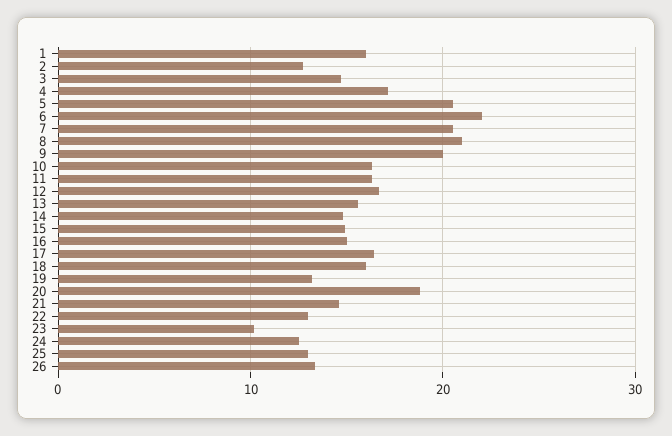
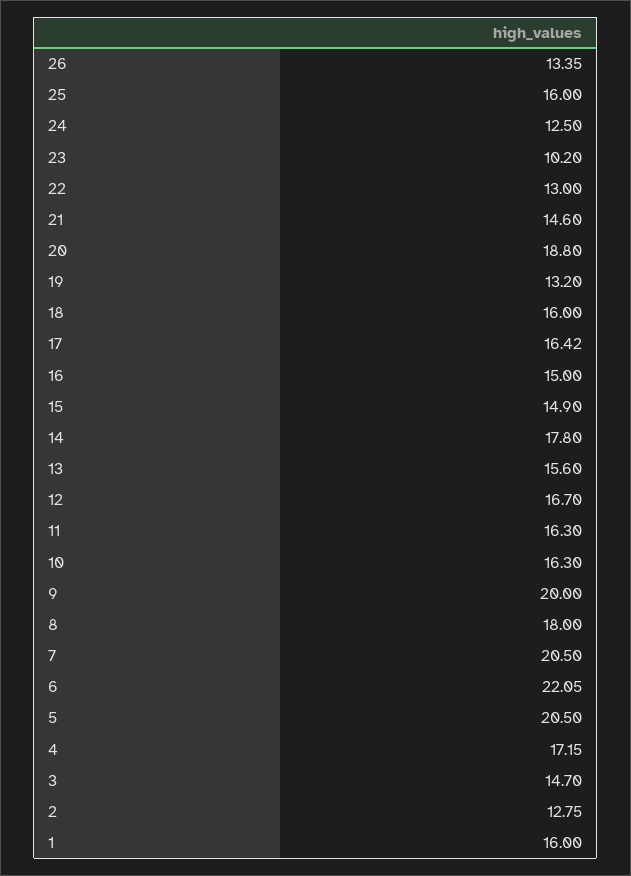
  {
    "1": 16,
    "2": 12.75,
    "3": 14.7,
    "4": 17.15,
    "5": 20.5,
    "6": 22.05,
    "7": 20.5,
-   "8": 21,
+   "8": 18,
    "9": 20,
    "10": 16.3,
    "11": 16.3,
    "12": 16.7,
    "13": 15.6,
-   "14": 15,
+   "14": 17.8,
    "15": 14.9,
    "16": 15,
    "17": 16.42,
    "18": 16,
    "19": 13.2,
    "20": 18.8,
    "21": 14.6,
    "22": 13,
    "23": 10.2,
    "24": 12.5,
-   "25": 13,
+   "25": 16,
    "26": 13.35
  }

